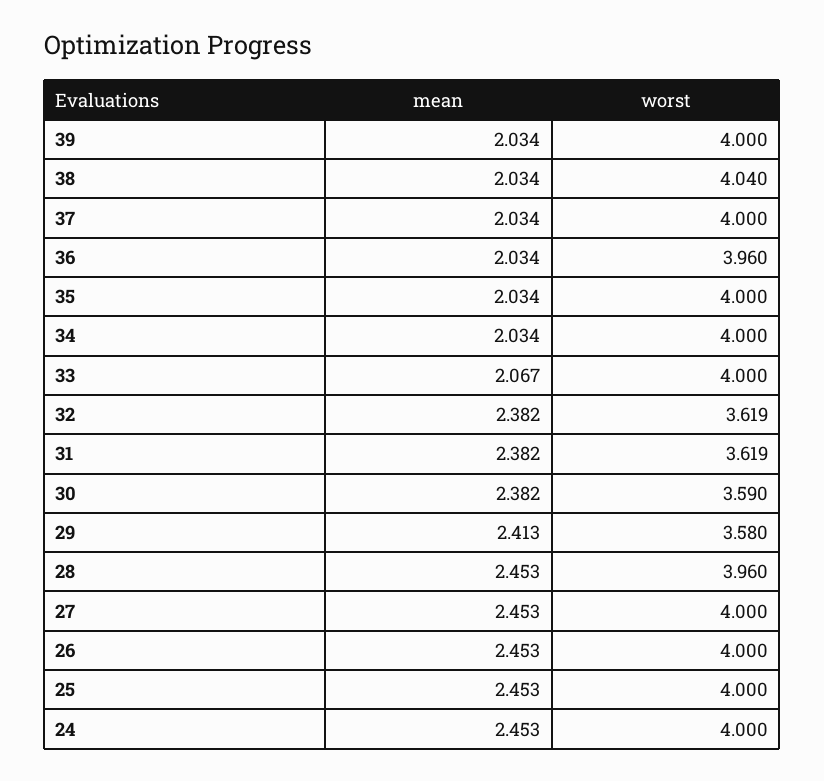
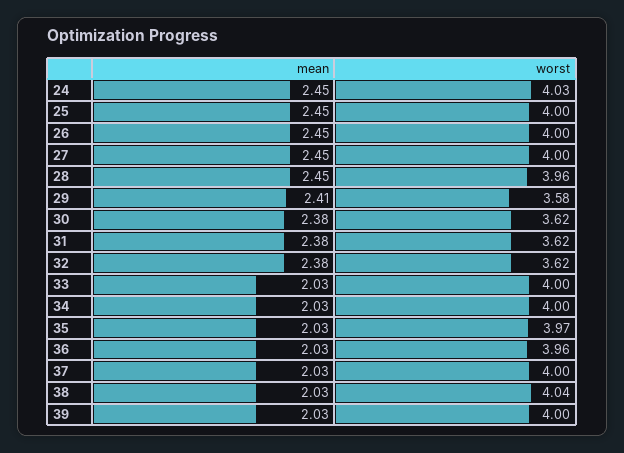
  {
    "mean": {
      "39": 2.034,
      "38": 2.034,
      "37": 2.034,
      "36": 2.034,
      "35": 2.034,
      "34": 2.034,
-     "33": 2.067,
+     "33": 2.03,
      "32": 2.382,
      "31": 2.382,
      "30": 2.382,
      "29": 2.413,
      "28": 2.453,
      "27": 2.453,
      "26": 2.453,
      "25": 2.453,
      "24": 2.453
    },
    "worst": {
      "39": 4,
      "38": 4.04,
      "37": 4,
      "36": 3.96,
-     "35": 4,
+     "35": 3.97,
      "34": 4,
      "33": 4,
      "32": 3.619,
      "31": 3.619,
-     "30": 3.59,
+     "30": 3.62,
      "29": 3.58,
      "28": 3.96,
      "27": 4,
      "26": 4,
      "25": 4,
-     "24": 4
+     "24": 4.03
    }
  }

